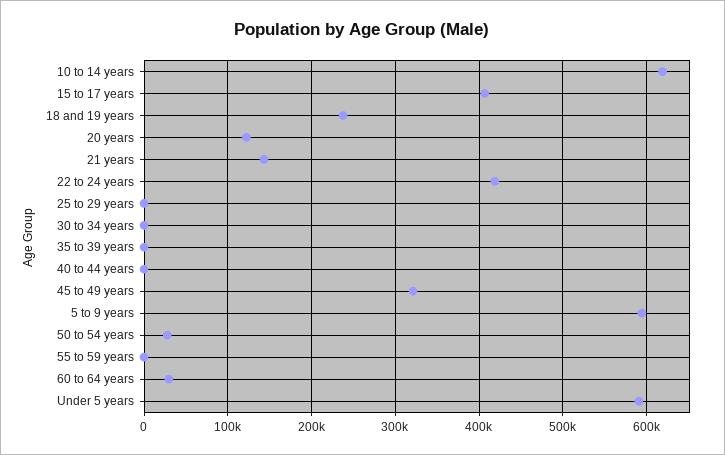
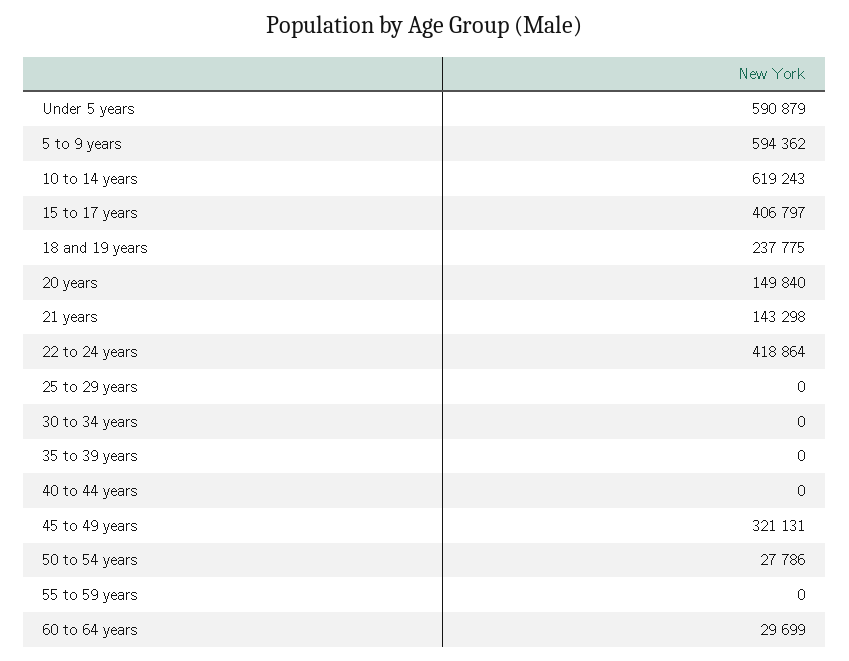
  {
    "10 to 14 years": 619243,
    "15 to 17 years": 406797,
    "18 and 19 years": 237775,
-   "20 years": 120000,
+   "20 years": 149840,
    "21 years": 143298,
    "22 to 24 years": 418864,
    "25 to 29 years": 0,
    "30 to 34 years": 0,
    "35 to 39 years": 0,
    "40 to 44 years": 0,
    "45 to 49 years": 321131,
    "5 to 9 years": 594362,
    "50 to 54 years": 27786,
    "55 to 59 years": 0,
    "60 to 64 years": 29699,
    "Under 5 years": 590879
  }

